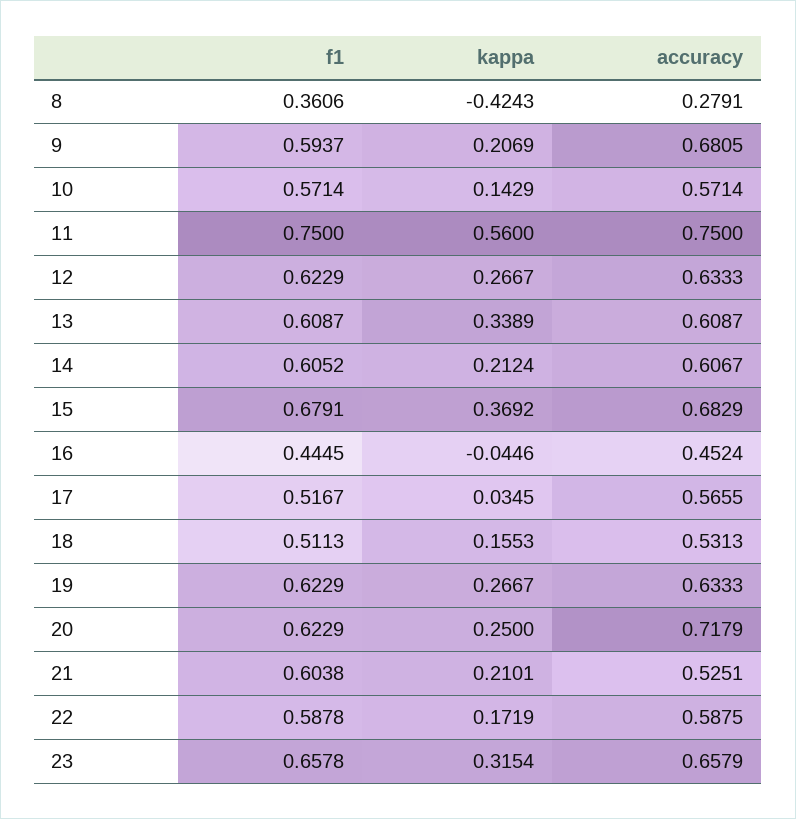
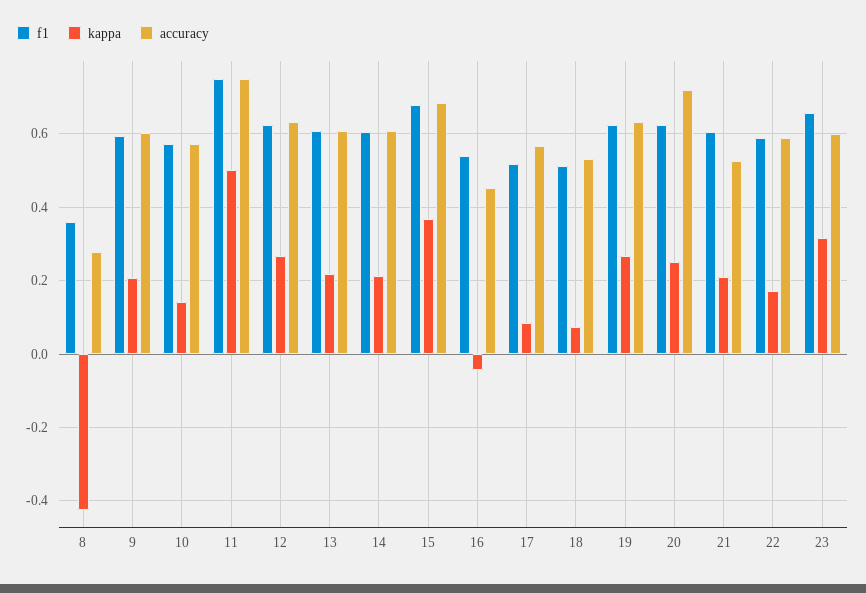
  {
    "f1": {
      "8": 0.3606,
      "9": 0.5937,
      "10": 0.5714,
      "11": 0.75,
      "12": 0.6229,
      "13": 0.6087,
      "14": 0.6052,
      "15": 0.6791,
-     "16": 0.4445,
+     "16": 0.54,
      "17": 0.5167,
      "18": 0.5113,
      "19": 0.6229,
      "20": 0.6229,
      "21": 0.6038,
      "22": 0.5878,
      "23": 0.6578
    },
    "kappa": {
      "8": -0.4243,
      "9": 0.2069,
      "10": 0.1429,
-     "11": 0.56,
+     "11": 0.5,
      "12": 0.2667,
-     "13": 0.3389,
+     "13": 0.22,
      "14": 0.2124,
      "15": 0.3692,
      "16": -0.0446,
-     "17": 0.0345,
+     "17": 0.08,
-     "18": 0.1553,
+     "18": 0.08,
      "19": 0.2667,
      "20": 0.25,
      "21": 0.2101,
      "22": 0.1719,
      "23": 0.3154
    },
    "accuracy": {
      "8": 0.2791,
-     "9": 0.6805,
+     "9": 0.6,
      "10": 0.5714,
      "11": 0.75,
      "12": 0.6333,
      "13": 0.6087,
      "14": 0.6067,
      "15": 0.6829,
      "16": 0.4524,
      "17": 0.5655,
      "18": 0.5313,
      "19": 0.6333,
      "20": 0.7179,
      "21": 0.5251,
      "22": 0.5875,
-     "23": 0.6579
+     "23": 0.6
    }
  }

